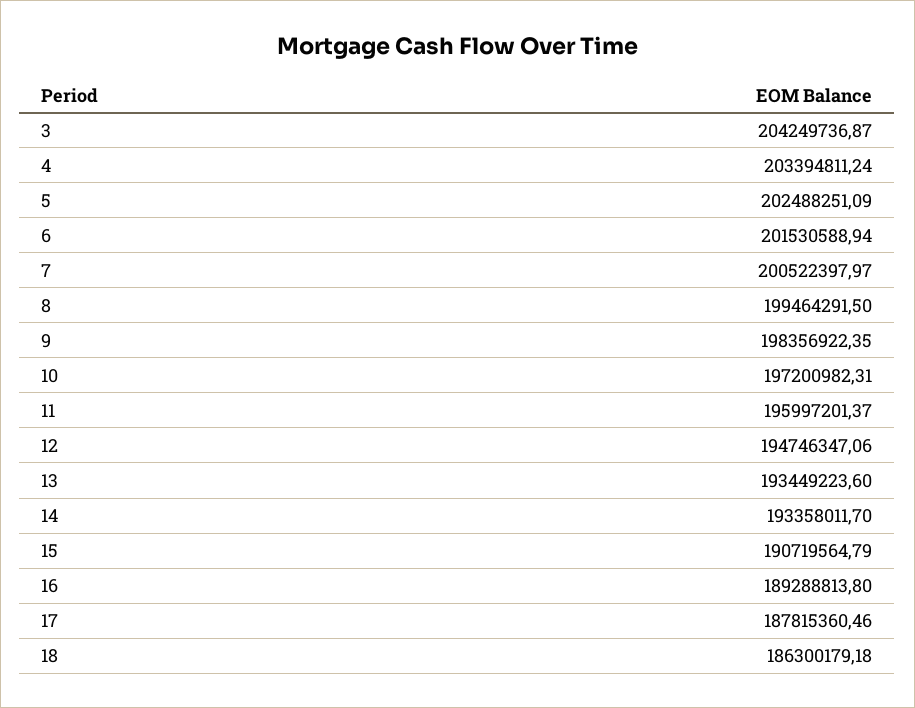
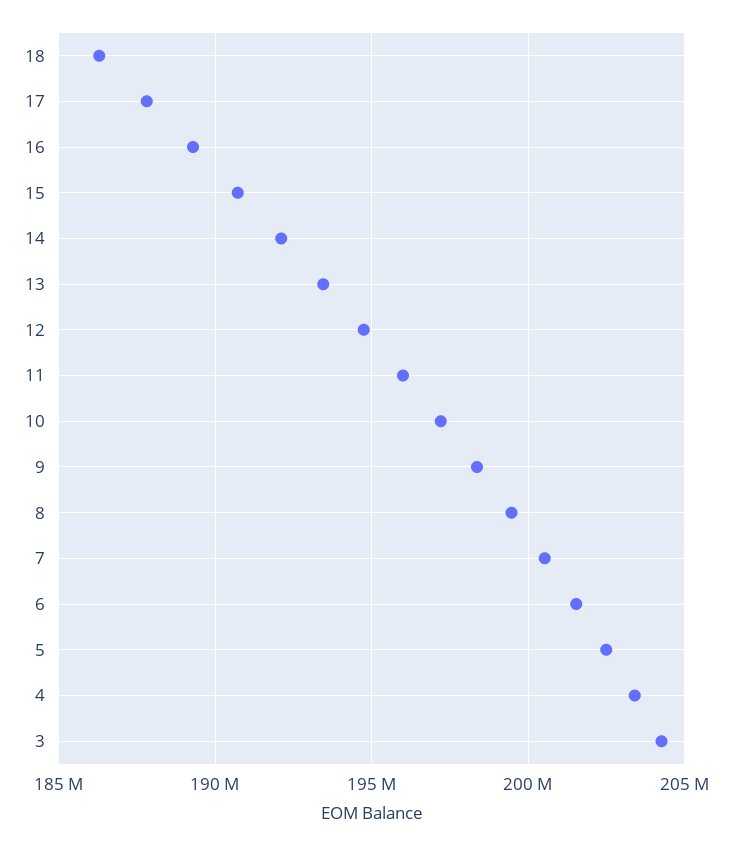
  {
    "3": 204249736.87,
    "4": 203394811.24,
    "5": 202488251.09,
    "6": 201530588.94,
    "7": 200522397.97,
    "8": 199464291.5,
    "9": 198356922.35,
    "10": 197200982.31,
    "11": 195997201.37,
    "12": 194746347.06,
    "13": 193449223.6,
-   "14": 193358011.7,
+   "14": 192000000,
    "15": 190719564.79,
    "16": 189288813.8,
    "17": 187815360.46,
    "18": 186300179.18
  }

